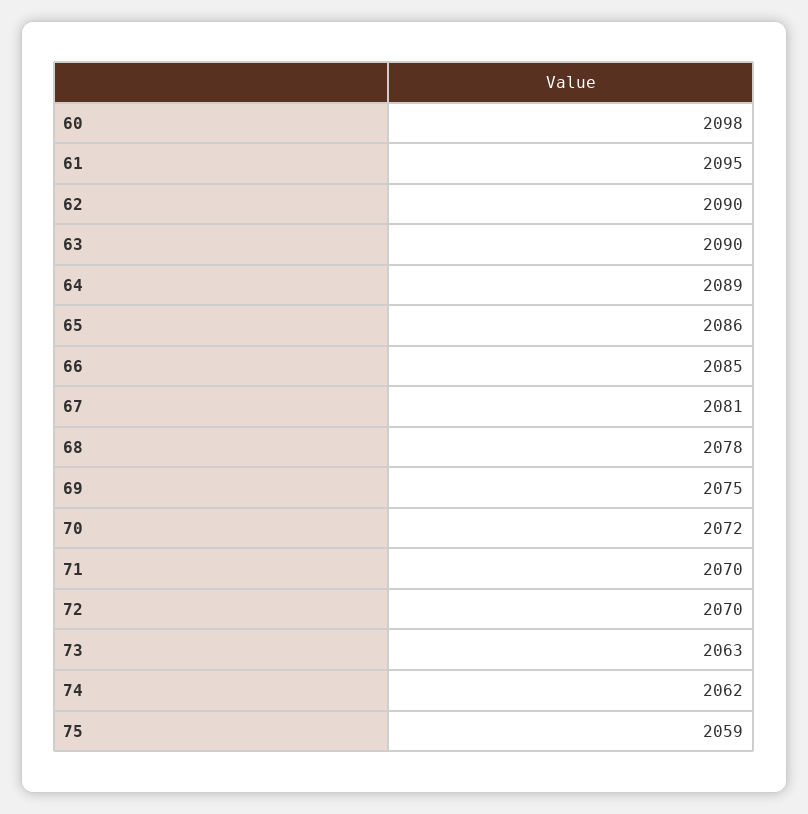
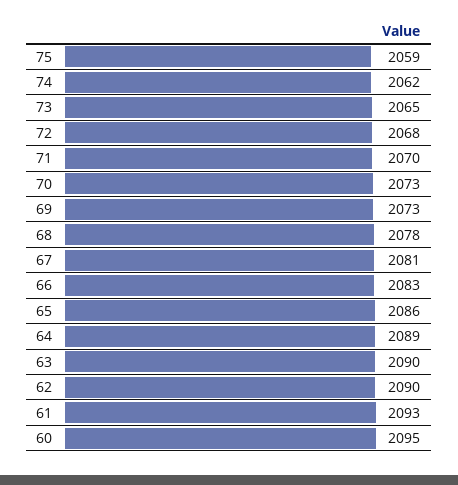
  {
-   "60": 2098,
+   "60": 2095,
-   "61": 2095,
+   "61": 2093,
    "62": 2090,
    "63": 2090,
    "64": 2089,
    "65": 2086,
-   "66": 2085,
+   "66": 2083,
    "67": 2081,
    "68": 2078,
-   "69": 2075,
+   "69": 2073,
-   "70": 2072,
+   "70": 2073,
    "71": 2070,
-   "72": 2070,
+   "72": 2068,
-   "73": 2063,
+   "73": 2065,
    "74": 2062,
    "75": 2059
  }

